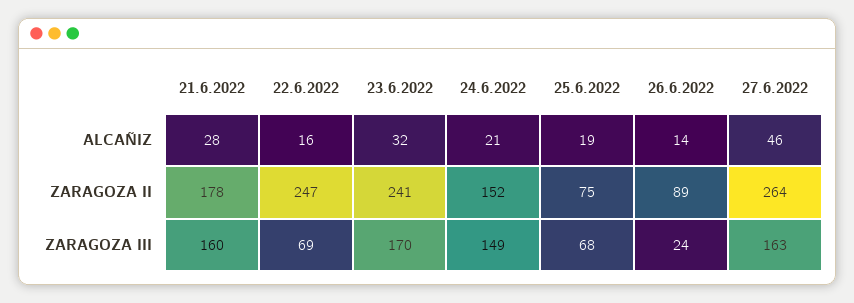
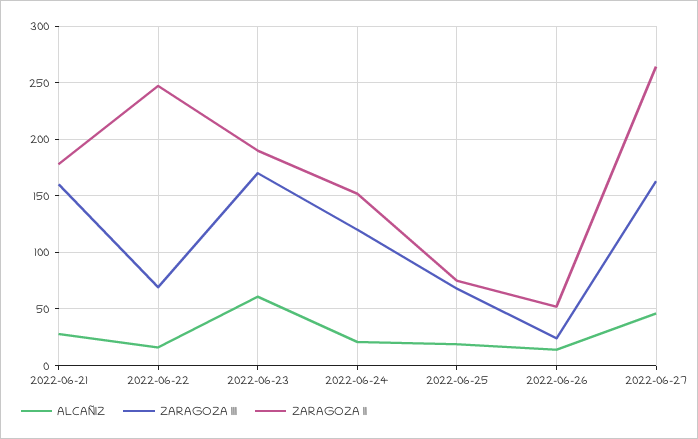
  {
    "ALCAÑIZ": {
      "21.6.2022": 28,
      "22.6.2022": 16,
-     "23.6.2022": 32,
+     "23.6.2022": 60,
      "24.6.2022": 21,
      "25.6.2022": 19,
      "26.6.2022": 14,
      "27.6.2022": 46
    },
    "ZARAGOZA II": {
      "21.6.2022": 178,
      "22.6.2022": 247,
-     "23.6.2022": 241,
+     "23.6.2022": 190,
      "24.6.2022": 152,
      "25.6.2022": 75,
-     "26.6.2022": 89,
+     "26.6.2022": 50,
      "27.6.2022": 264
    },
    "ZARAGOZA III": {
      "21.6.2022": 160,
      "22.6.2022": 69,
      "23.6.2022": 170,
-     "24.6.2022": 149,
+     "24.6.2022": 120,
      "25.6.2022": 68,
      "26.6.2022": 24,
      "27.6.2022": 163
    }
  }

